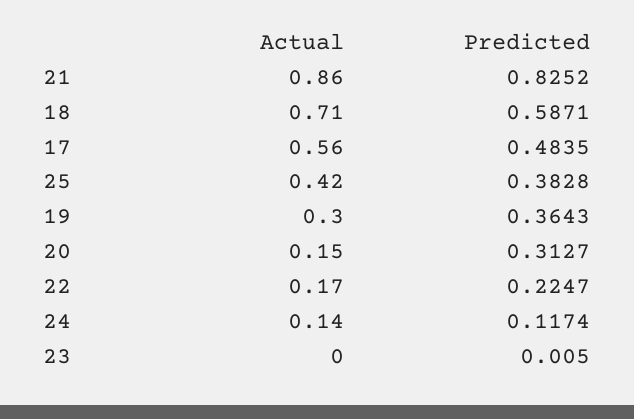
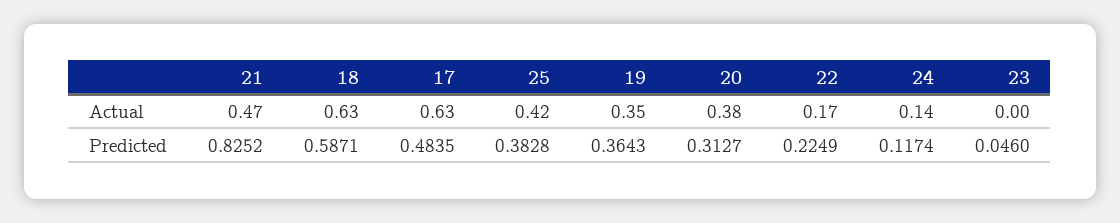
  {
    "Actual": {
-     "21": 0.86,
+     "21": 0.47,
-     "18": 0.71,
+     "18": 0.63,
-     "17": 0.56,
+     "17": 0.63,
      "25": 0.42,
-     "19": 0.3,
+     "19": 0.35,
-     "20": 0.15,
+     "20": 0.38,
      "22": 0.17,
      "24": 0.14,
      "23": 0
    },
    "Predicted": {
      "21": 0.8252,
      "18": 0.5871,
      "17": 0.4835,
      "25": 0.3828,
      "19": 0.3643,
      "20": 0.3127,
-     "22": 0.2247,
+     "22": 0.2249,
      "24": 0.1174,
-     "23": 0.005
+     "23": 0.046
    }
  }

